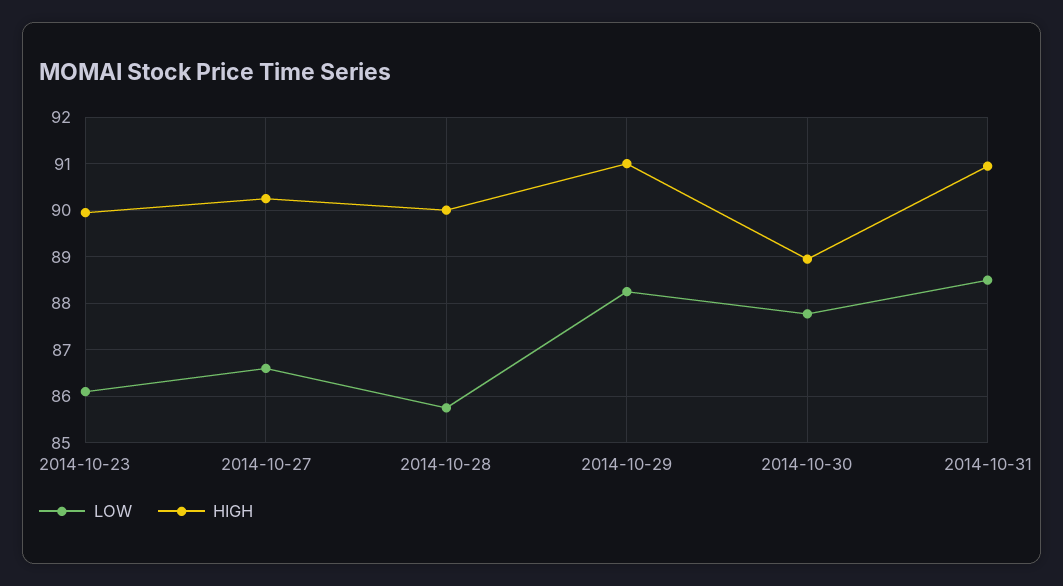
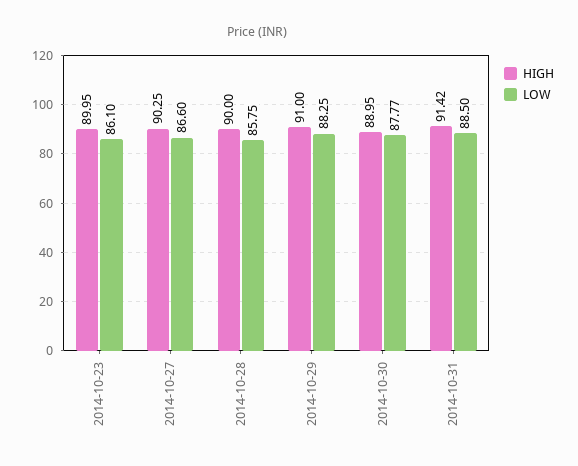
  {
    "LOW": {
      "2014-10-23": 86.1,
      "2014-10-27": 86.6,
      "2014-10-28": 85.75,
      "2014-10-29": 88.25,
      "2014-10-30": 87.77,
      "2014-10-31": 88.5
    },
    "HIGH": {
      "2014-10-23": 89.95,
      "2014-10-27": 90.25,
      "2014-10-28": 90,
      "2014-10-29": 91,
      "2014-10-30": 88.95,
-     "2014-10-31": 91
+     "2014-10-31": 91.42
    }
  }

